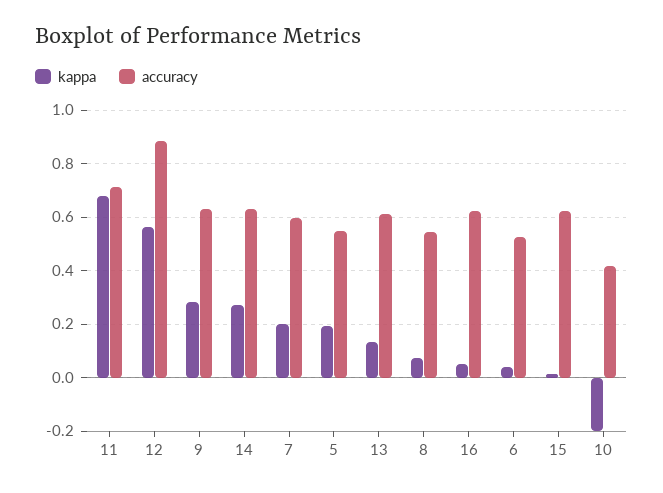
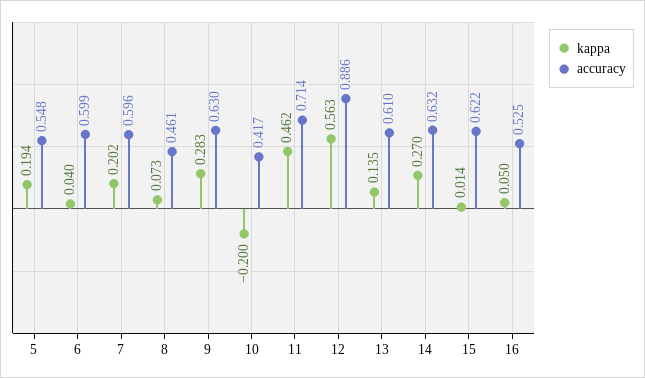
  {
    "kappa": {
-     "11": 0.675,
+     "11": 0.462,
      "12": 0.563,
      "9": 0.283,
      "14": 0.27,
      "7": 0.202,
      "5": 0.194,
      "13": 0.135,
      "8": 0.073,
      "16": 0.05,
      "6": 0.04,
      "15": 0.014,
      "10": -0.2
    },
    "accuracy": {
      "11": 0.714,
      "12": 0.886,
      "9": 0.63,
      "14": 0.632,
      "7": 0.596,
      "5": 0.548,
      "13": 0.61,
-     "8": 0.55,
+     "8": 0.461,
-     "16": 0.625,
+     "16": 0.525,
-     "6": 0.525,
+     "6": 0.599,
      "15": 0.622,
      "10": 0.417
    }
  }

